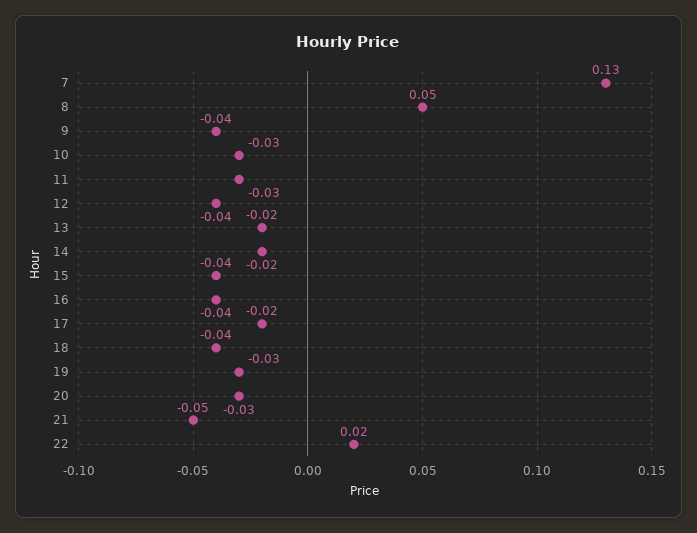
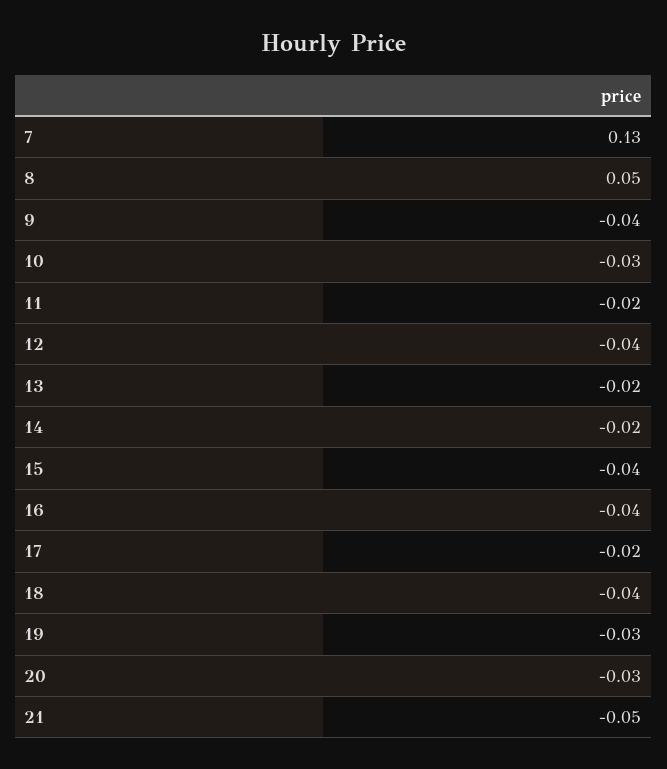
  {
    "7": 0.13,
    "8": 0.05,
    "9": -0.04,
    "10": -0.03,
-   "11": -0.03,
+   "11": -0.02,
    "12": -0.04,
    "13": -0.02,
    "14": -0.02,
    "15": -0.04,
    "16": -0.04,
    "17": -0.02,
    "18": -0.04,
    "19": -0.03,
    "20": -0.03,
-   "21": -0.05,
+   "21": -0.05
-   "22": 0.02
  }

